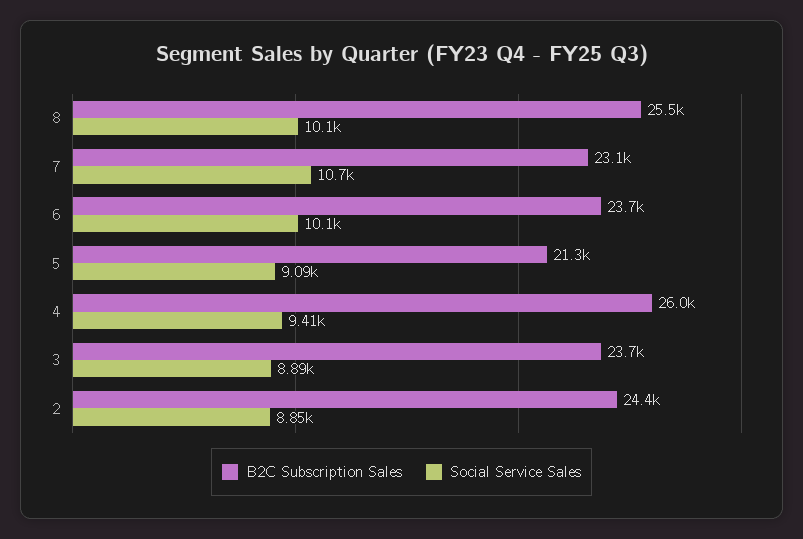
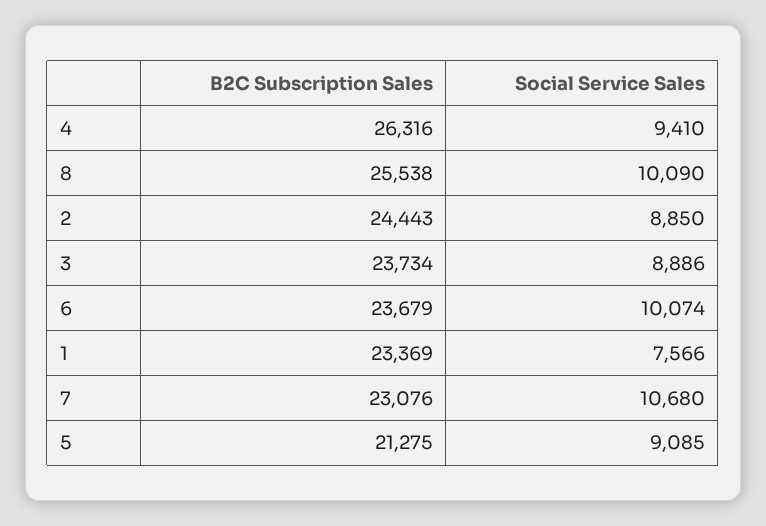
  {
    "B2C Subscription Sales": {
      "8": 25538,
      "7": 23076,
      "6": 23679,
      "5": 21275,
-     "4": 26000,
+     "4": 26316,
      "3": 23734,
-     "2": 24443
+     "2": 24443,
+     "1": 23369
    },
    "Social Service Sales": {
      "8": 10090,
      "7": 10680,
      "6": 10074,
      "5": 9085,
      "4": 9410,
      "3": 8886,
-     "2": 8850
+     "2": 8850,
+     "1": 7566
    }
  }

